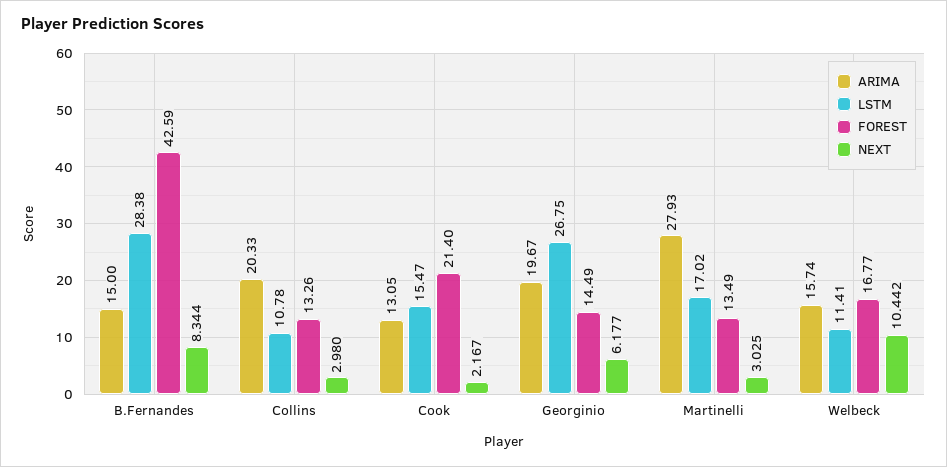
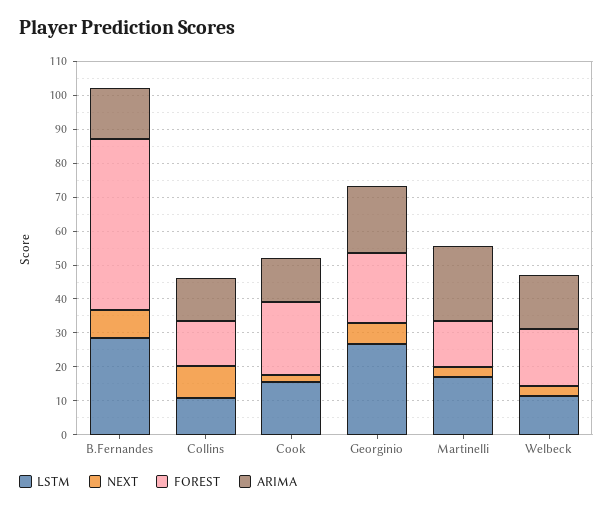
  {
    "ARIMA": {
      "B.Fernandes": 15,
-     "Collins": 20.33,
+     "Collins": 12.5,
      "Cook": 13.05,
      "Georginio": 19.67,
-     "Martinelli": 27.93,
+     "Martinelli": 22.5,
      "Welbeck": 15.74
    },
    "LSTM": {
      "B.Fernandes": 28.38,
      "Collins": 10.78,
      "Cook": 15.47,
      "Georginio": 26.75,
      "Martinelli": 17.02,
      "Welbeck": 11.41
    },
    "FOREST": {
-     "B.Fernandes": 42.59,
+     "B.Fernandes": 50,
      "Collins": 13.26,
      "Cook": 21.4,
-     "Georginio": 14.49,
+     "Georginio": 20,
      "Martinelli": 13.49,
      "Welbeck": 16.77
    },
    "NEXT": {
      "B.Fernandes": 8.344,
-     "Collins": 2.98,
+     "Collins": 10,
      "Cook": 2.167,
      "Georginio": 6.177,
      "Martinelli": 3.025,
-     "Welbeck": 10.442
+     "Welbeck": 2.5
    }
  }

